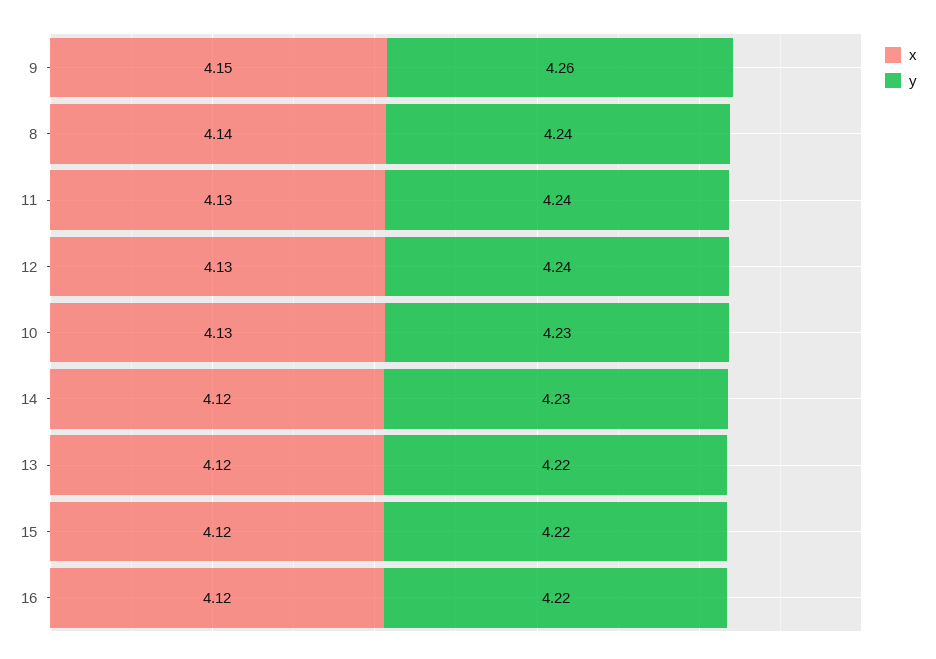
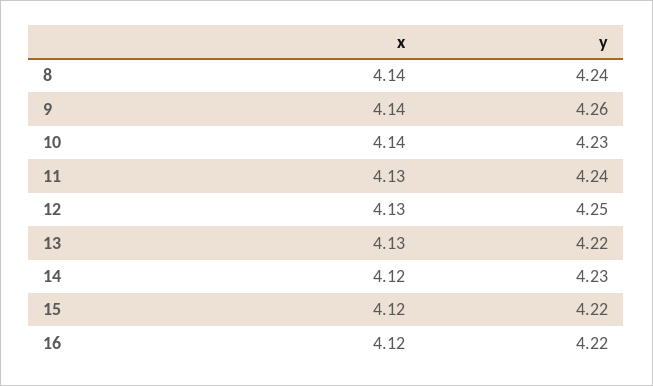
  {
    "x": {
-     "9": 4.15,
+     "9": 4.14,
      "8": 4.14,
      "11": 4.13,
      "12": 4.13,
-     "10": 4.13,
+     "10": 4.14,
      "14": 4.12,
-     "13": 4.12,
+     "13": 4.13,
      "15": 4.12,
      "16": 4.12
    },
    "y": {
      "9": 4.26,
      "8": 4.24,
      "11": 4.24,
-     "12": 4.24,
+     "12": 4.25,
      "10": 4.23,
      "14": 4.23,
      "13": 4.22,
      "15": 4.22,
      "16": 4.22
    }
  }

